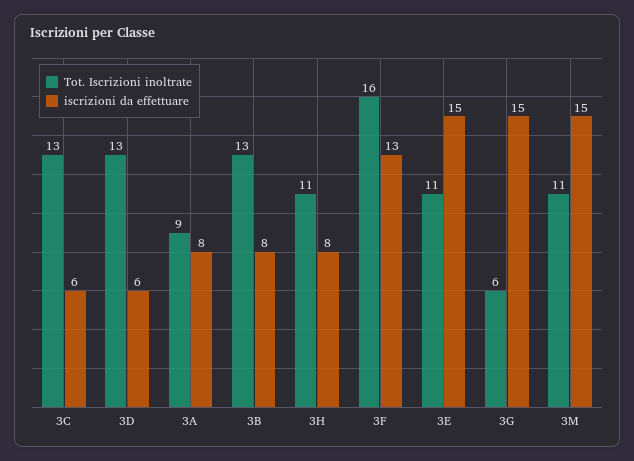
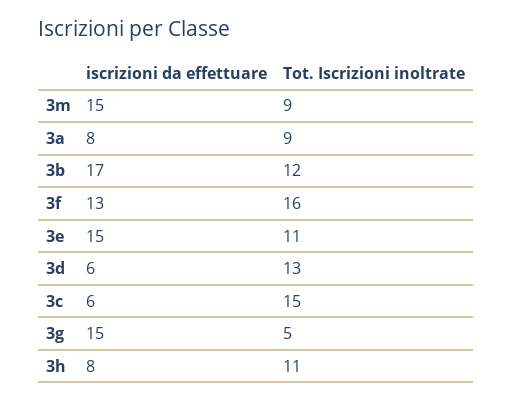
  {
    "Tot. Iscrizioni inoltrate": {
-     "3C": 13,
+     "3C": 15,
      "3D": 13,
      "3A": 9,
-     "3B": 13,
+     "3B": 12,
      "3H": 11,
      "3F": 16,
      "3E": 11,
-     "3G": 6,
+     "3G": 5,
-     "3M": 11
+     "3M": 9
    },
    "iscrizioni da effettuare": {
      "3C": 6,
      "3D": 6,
      "3A": 8,
-     "3B": 8,
+     "3B": 17,
      "3H": 8,
      "3F": 13,
      "3E": 15,
      "3G": 15,
      "3M": 15
    }
  }

